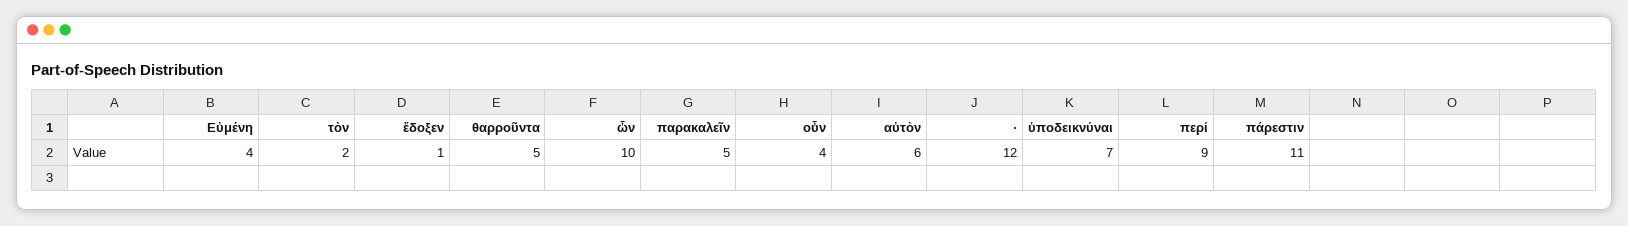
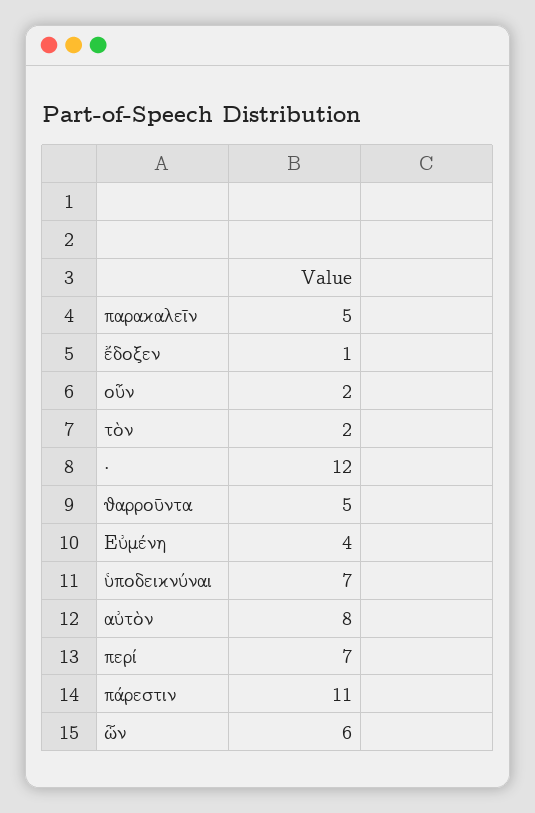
  {
    "Εὐμένη": 4,
    "τὸν": 2,
    "ἔδοξεν": 1,
    "θαρροῦντα": 5,
-   "ὧν": 10,
+   "ὧν": 6,
    "παρακαλεῖν": 5,
-   "οὖν": 4,
+   "οὖν": 2,
-   "αὐτὸν": 6,
+   "αὐτὸν": 8,
    "·": 12,
    "ὑποδεικνύναι": 7,
-   "περί": 9,
+   "περί": 7,
    "πάρεστιν": 11
  }

